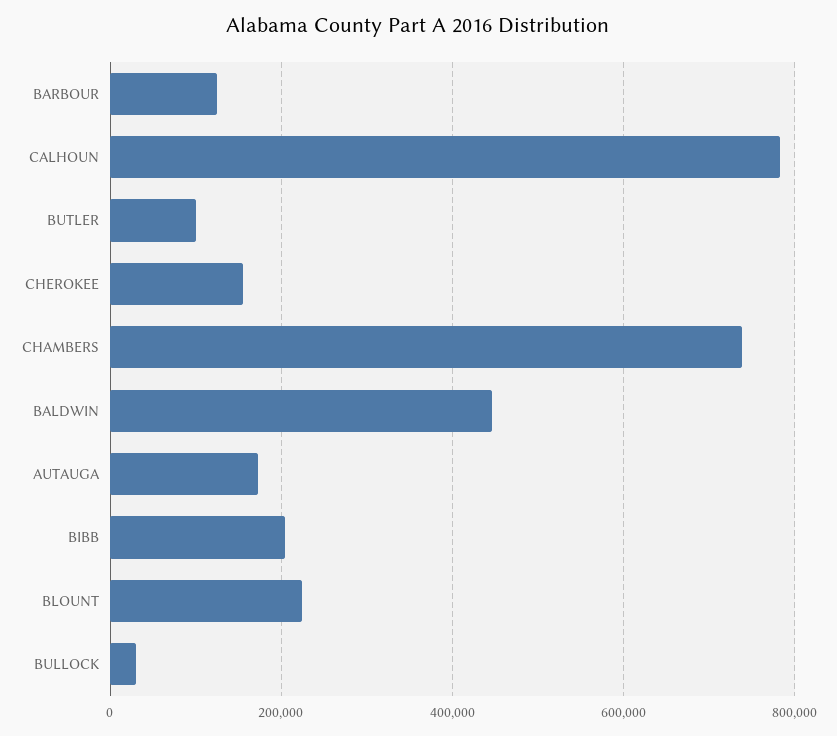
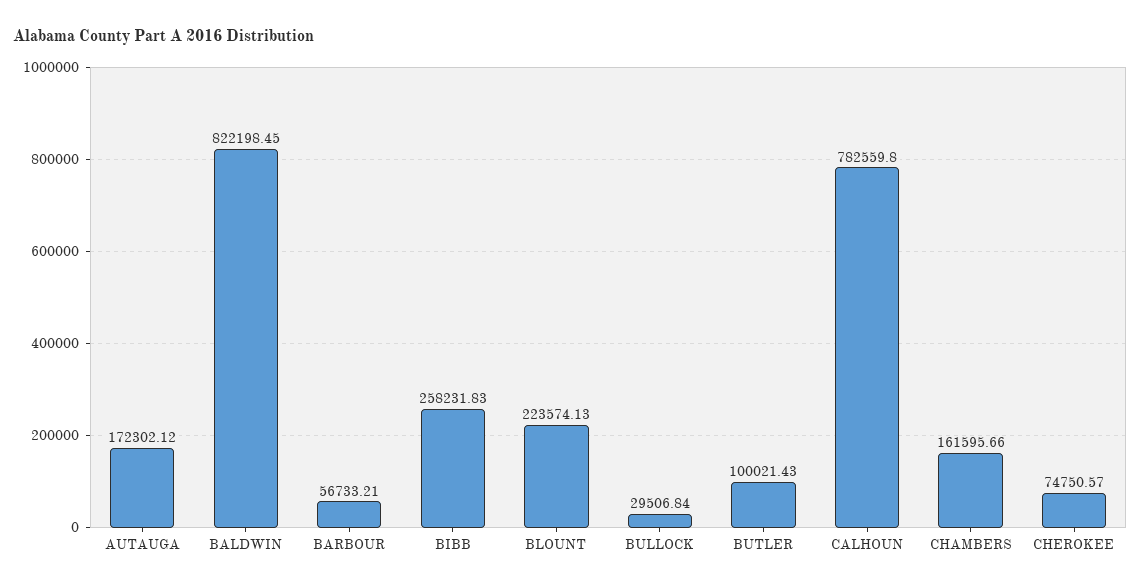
  {
-   "BARBOUR": 120000,
+   "BARBOUR": 56733.21,
    "CALHOUN": 782559.8,
    "BUTLER": 100021.43,
-   "CHEROKEE": 160000,
+   "CHEROKEE": 74750.57,
-   "CHAMBERS": 740000,
+   "CHAMBERS": 161595.66,
-   "BALDWIN": 440000,
+   "BALDWIN": 822198.45,
    "AUTAUGA": 172302.12,
-   "BIBB": 200000,
+   "BIBB": 258231.83,
    "BLOUNT": 223574.13,
    "BULLOCK": 29506.84
  }

